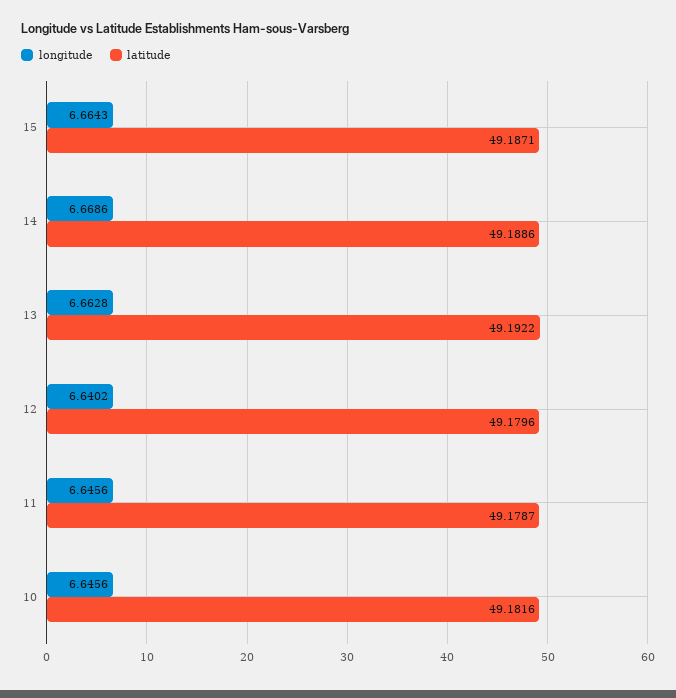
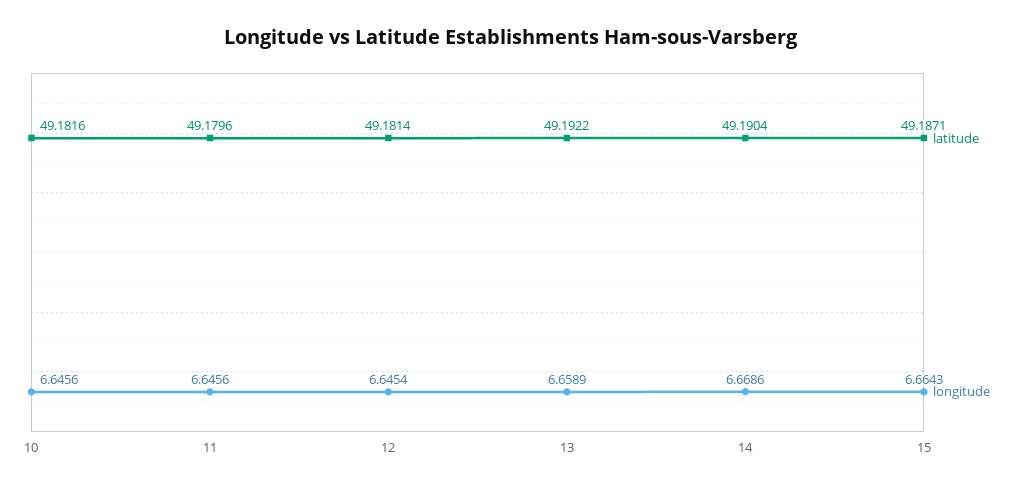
  {
    "longitude": {
      "15": 6.6643,
      "14": 6.6686,
-     "13": 6.6628,
+     "13": 6.6589,
-     "12": 6.6402,
+     "12": 6.6454,
      "11": 6.6456,
      "10": 6.6456
    },
    "latitude": {
      "15": 49.1871,
-     "14": 49.1886,
+     "14": 49.1904,
      "13": 49.1922,
-     "12": 49.1796,
+     "12": 49.1814,
-     "11": 49.1787,
+     "11": 49.1796,
      "10": 49.1816
    }
  }

